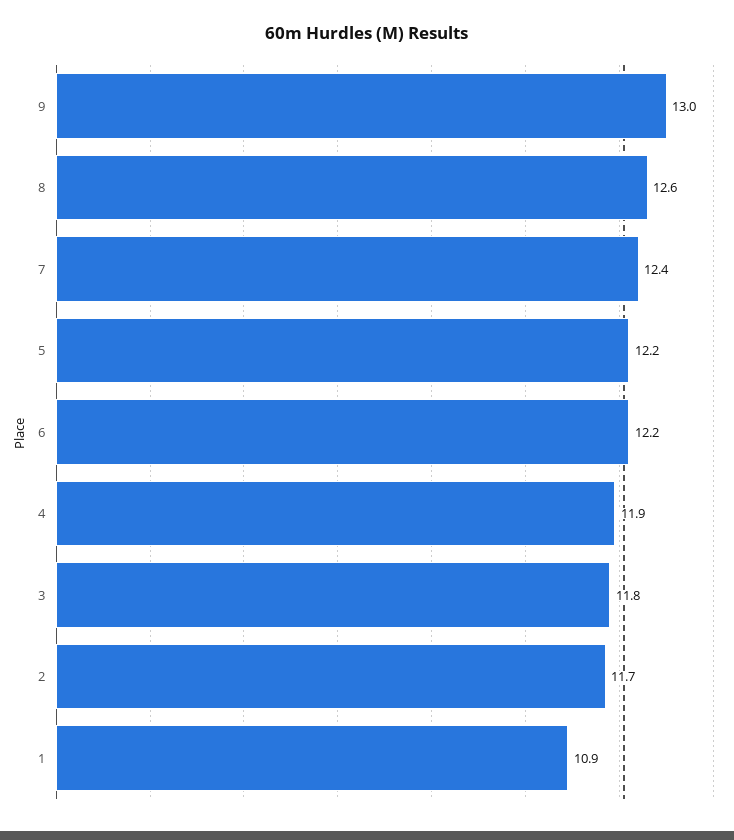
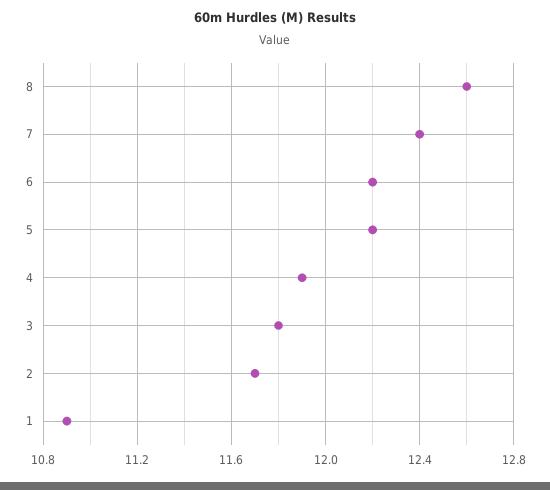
  {
-   "9": 13,
    "8": 12.6,
    "7": 12.4,
    "5": 12.2,
    "6": 12.2,
    "4": 11.9,
    "3": 11.8,
    "2": 11.7,
    "1": 10.9
  }

